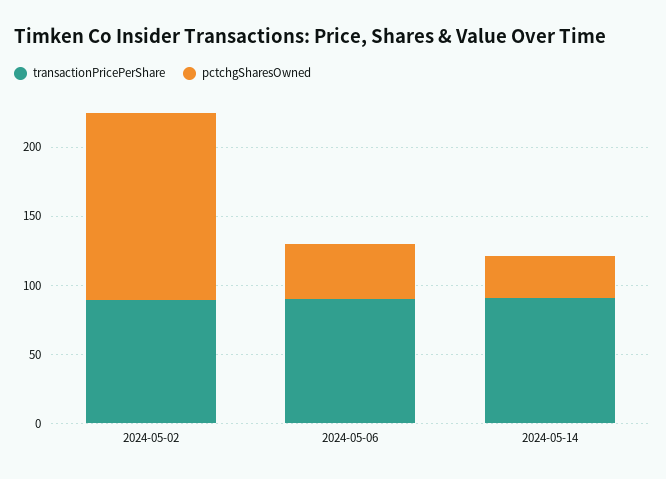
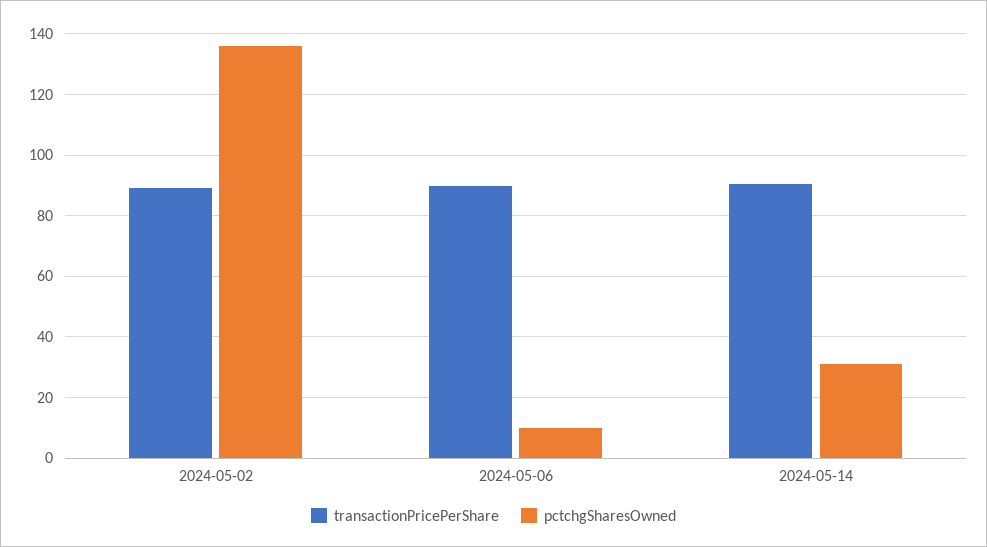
  {
    "transactionPricePerShare": {
      "2024-05-02": 90,
      "2024-05-06": 90,
      "2024-05-14": 90
    },
    "pctchgSharesOwned": {
      "2024-05-02": 136,
-     "2024-05-06": 40,
+     "2024-05-06": 10,
      "2024-05-14": 32
    }
  }

